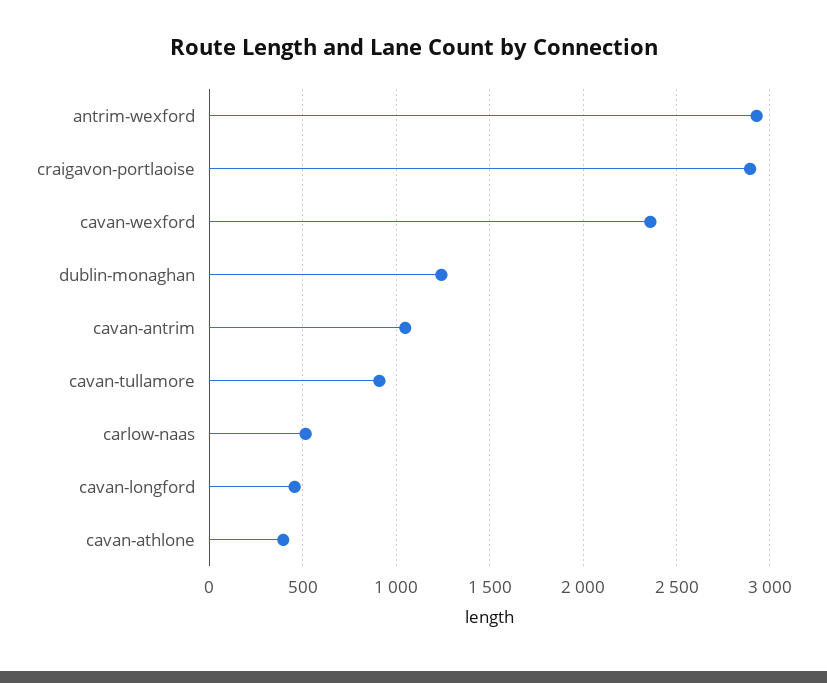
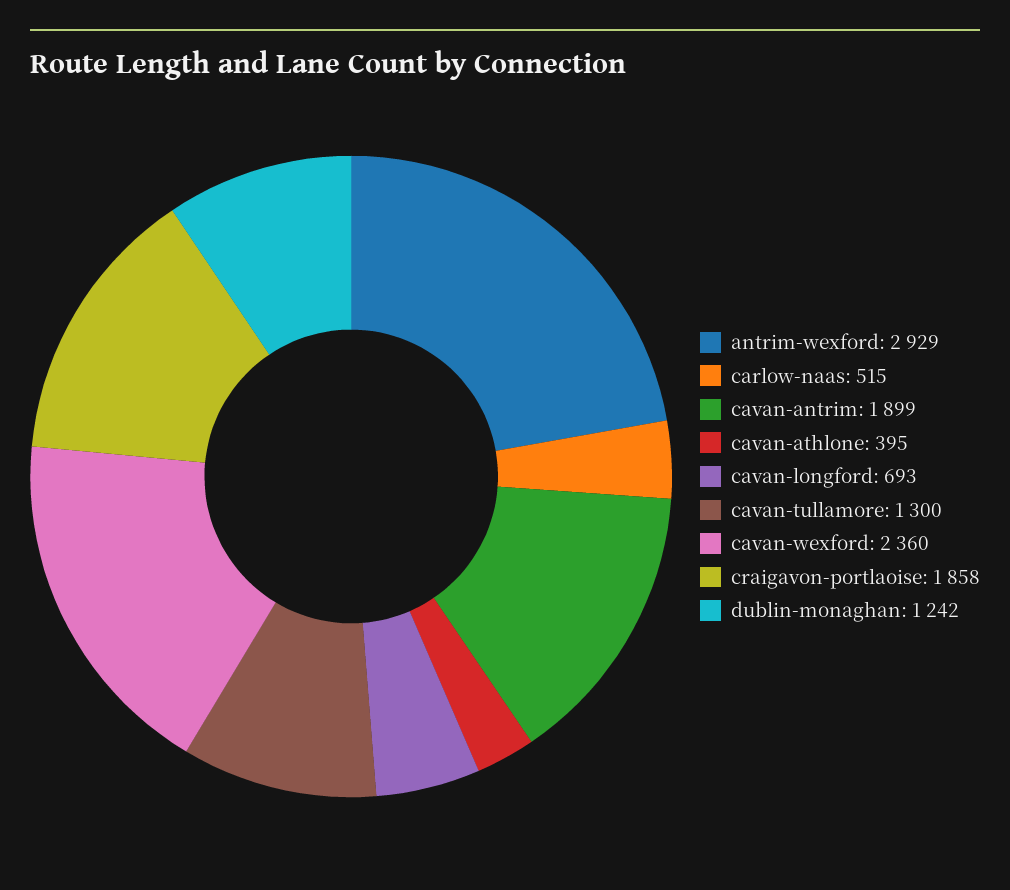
  {
    "antrim-wexford": 2929,
-   "craigavon-portlaoise": 2900,
+   "craigavon-portlaoise": 1858,
    "cavan-wexford": 2360,
    "dublin-monaghan": 1242,
-   "cavan-antrim": 1050,
+   "cavan-antrim": 1899,
-   "cavan-tullamore": 900,
+   "cavan-tullamore": 1300,
    "carlow-naas": 515,
-   "cavan-longford": 450,
+   "cavan-longford": 693,
    "cavan-athlone": 395
  }

